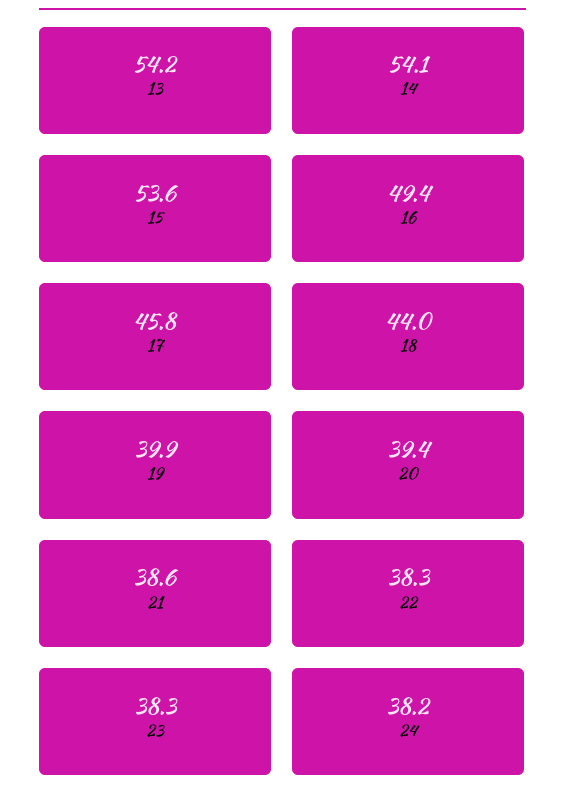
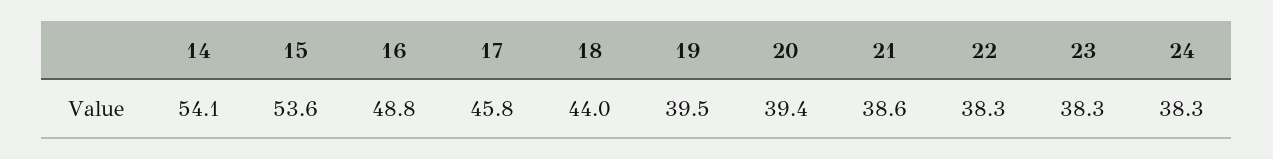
  {
-   "13": 54.2,
    "14": 54.1,
    "15": 53.6,
-   "16": 49.4,
+   "16": 48.8,
    "17": 45.8,
    "18": 44,
-   "19": 39.9,
+   "19": 39.5,
    "20": 39.4,
    "21": 38.6,
    "22": 38.3,
    "23": 38.3,
-   "24": 38.2
+   "24": 38.3
  }

